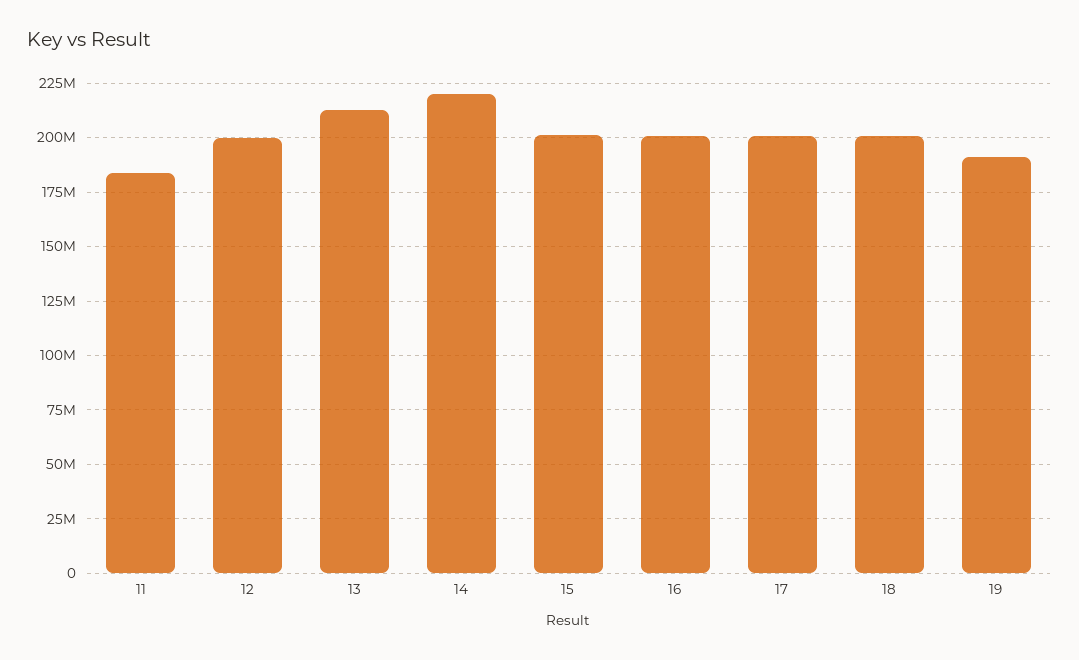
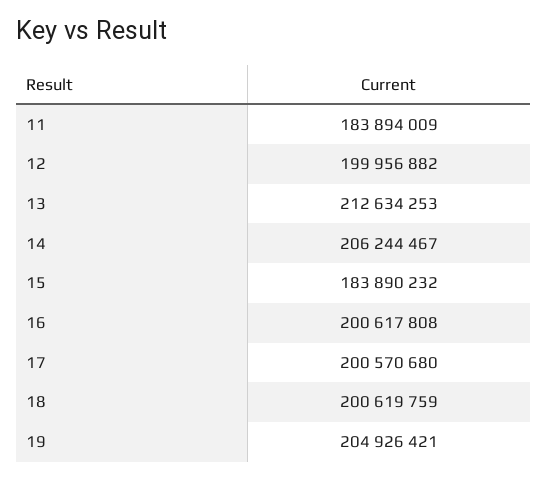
  {
    "11": 183894009,
    "12": 199956882,
    "13": 212634253,
-   "14": 220000000,
+   "14": 206244467,
-   "15": 200000000,
+   "15": 183890232,
    "16": 200617808,
    "17": 200570680,
    "18": 200619759,
-   "19": 190000000
+   "19": 204926421
  }

